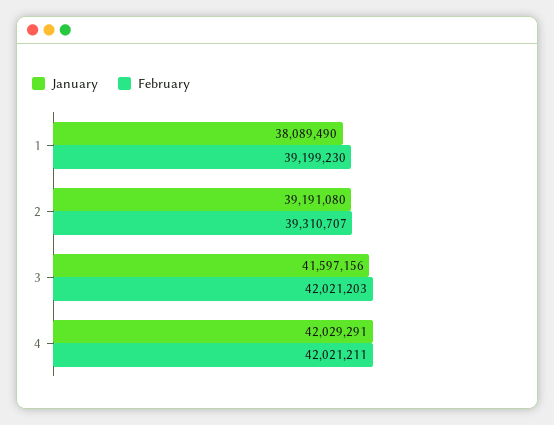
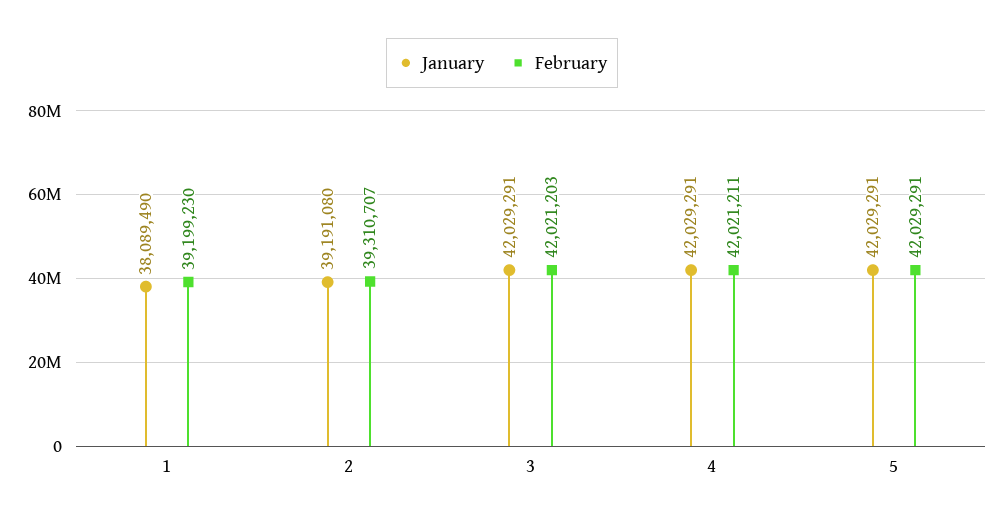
  {
    "January": {
      "1": 38089490,
      "2": 39191080,
-     "3": 41597156,
+     "3": 42029291,
-     "4": 42029291
+     "4": 42029291,
+     "5": 42029291
    },
    "February": {
      "1": 39199230,
      "2": 39310707,
      "3": 42021203,
-     "4": 42021211
+     "4": 42021211,
+     "5": 42029291
    }
  }

